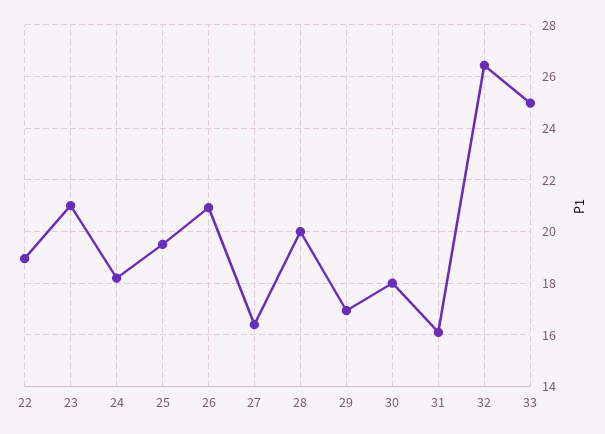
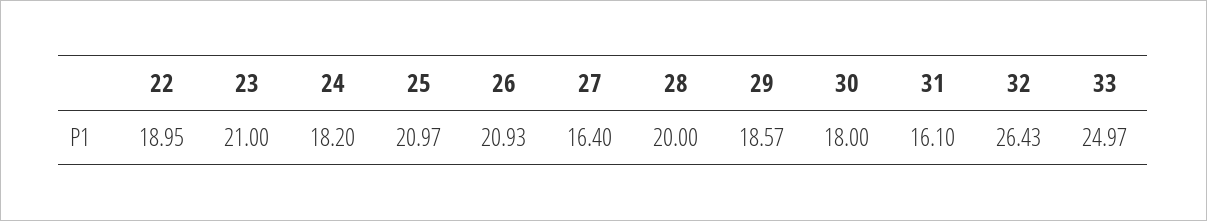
  {
    "22": 18.95,
    "23": 21,
    "24": 18.2,
-   "25": 19.5,
+   "25": 20.97,
    "26": 20.93,
    "27": 16.4,
    "28": 20,
-   "29": 17,
+   "29": 18.57,
    "30": 18,
    "31": 16.1,
    "32": 26.43,
    "33": 24.97
  }

